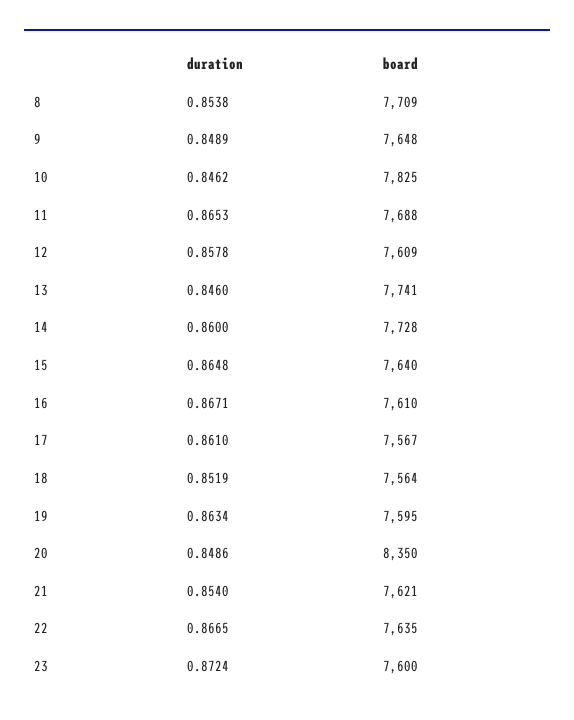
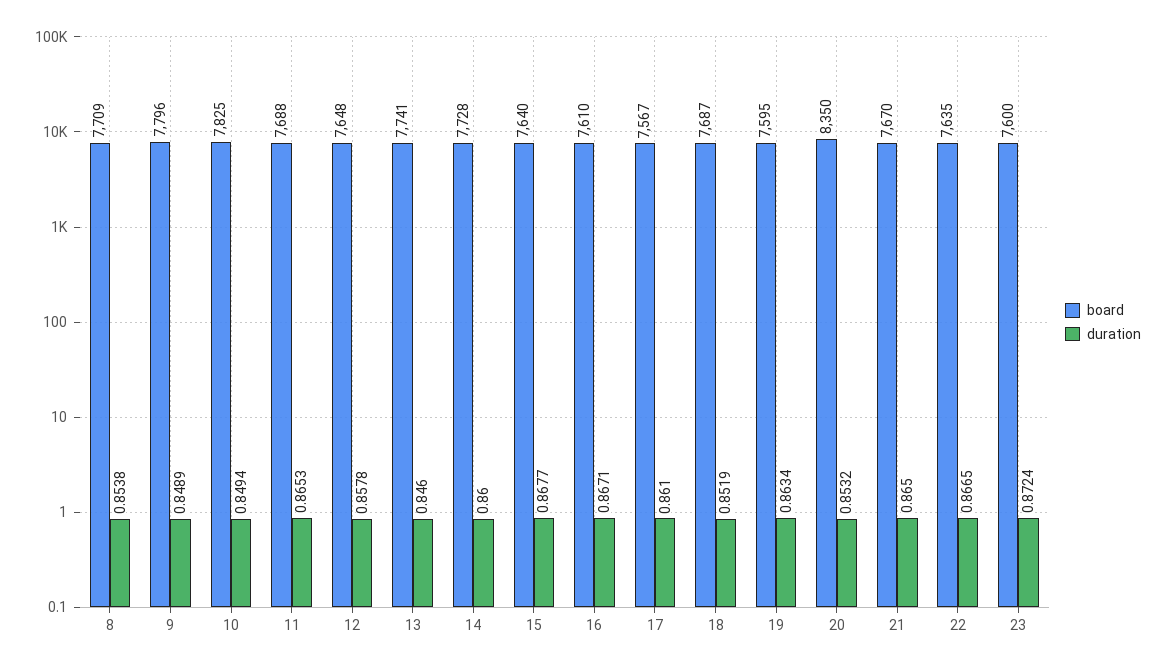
  {
    "duration": {
      "8": 0.8538,
      "9": 0.8489,
-     "10": 0.8462,
+     "10": 0.8494,
      "11": 0.8653,
      "12": 0.8578,
      "13": 0.846,
      "14": 0.86,
-     "15": 0.8648,
+     "15": 0.8677,
      "16": 0.8671,
      "17": 0.861,
      "18": 0.8519,
      "19": 0.8634,
-     "20": 0.8486,
+     "20": 0.8532,
-     "21": 0.854,
+     "21": 0.865,
      "22": 0.8665,
      "23": 0.8724
    },
    "board": {
      "8": 7709,
-     "9": 7648,
+     "9": 7796,
      "10": 7825,
      "11": 7688,
-     "12": 7609,
+     "12": 7648,
      "13": 7741,
      "14": 7728,
      "15": 7640,
      "16": 7610,
      "17": 7567,
-     "18": 7564,
+     "18": 7687,
      "19": 7595,
      "20": 8350,
-     "21": 7621,
+     "21": 7670,
      "22": 7635,
      "23": 7600
    }
  }

